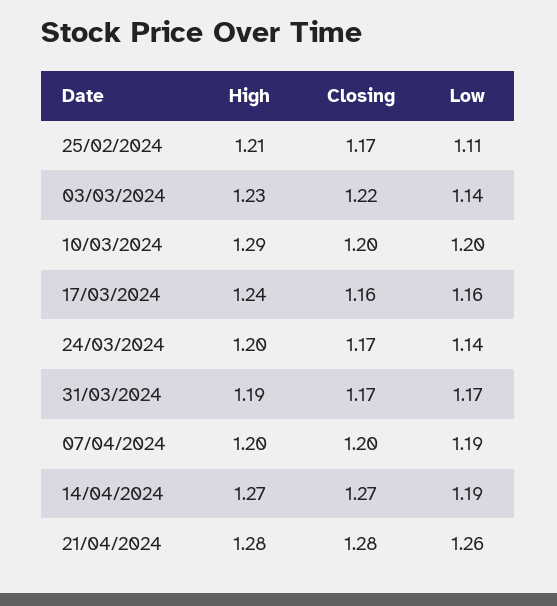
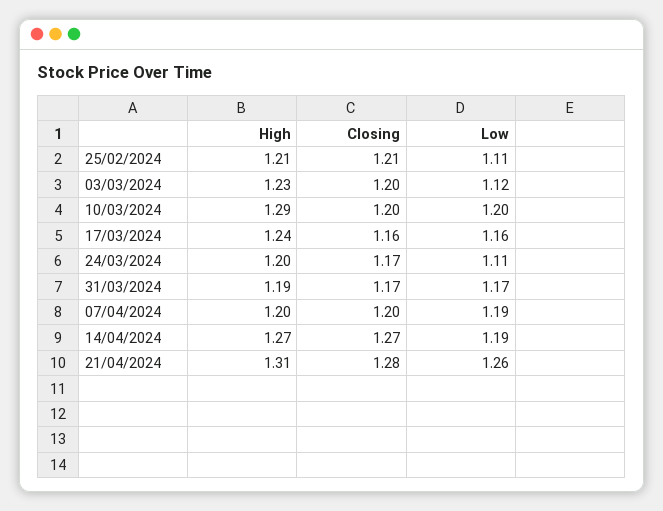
  {
    "High": {
      "25/02/2024": 1.21,
      "03/03/2024": 1.23,
      "10/03/2024": 1.29,
      "17/03/2024": 1.24,
      "24/03/2024": 1.2,
      "31/03/2024": 1.19,
      "07/04/2024": 1.2,
      "14/04/2024": 1.27,
-     "21/04/2024": 1.28
+     "21/04/2024": 1.31
    },
    "Closing": {
-     "25/02/2024": 1.17,
+     "25/02/2024": 1.21,
-     "03/03/2024": 1.22,
+     "03/03/2024": 1.2,
      "10/03/2024": 1.2,
      "17/03/2024": 1.16,
      "24/03/2024": 1.17,
      "31/03/2024": 1.17,
      "07/04/2024": 1.2,
      "14/04/2024": 1.27,
      "21/04/2024": 1.28
    },
    "Low": {
      "25/02/2024": 1.11,
-     "03/03/2024": 1.14,
+     "03/03/2024": 1.12,
      "10/03/2024": 1.2,
      "17/03/2024": 1.16,
-     "24/03/2024": 1.14,
+     "24/03/2024": 1.11,
      "31/03/2024": 1.17,
      "07/04/2024": 1.19,
      "14/04/2024": 1.19,
      "21/04/2024": 1.26
    }
  }

